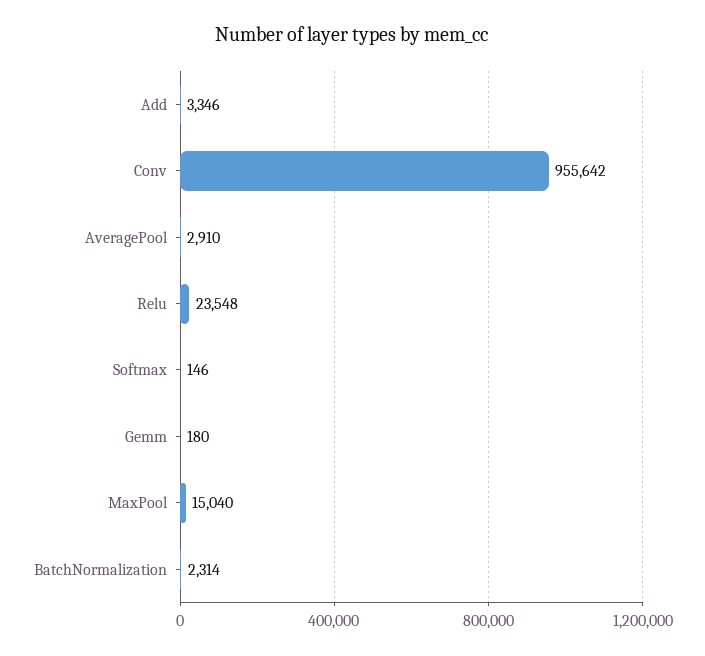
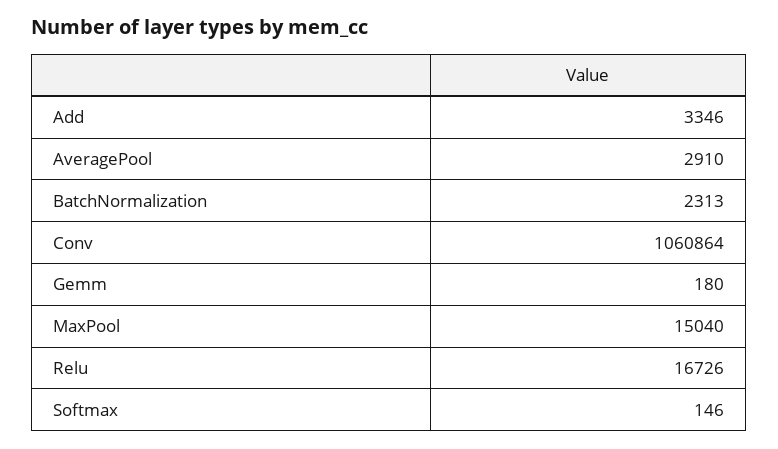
  {
    "Add": 3346,
-   "Conv": 955642,
+   "Conv": 1060864,
    "AveragePool": 2910,
-   "Relu": 23548,
+   "Relu": 16726,
    "Softmax": 146,
    "Gemm": 180,
    "MaxPool": 15040,
-   "BatchNormalization": 2314
+   "BatchNormalization": 2313
  }

